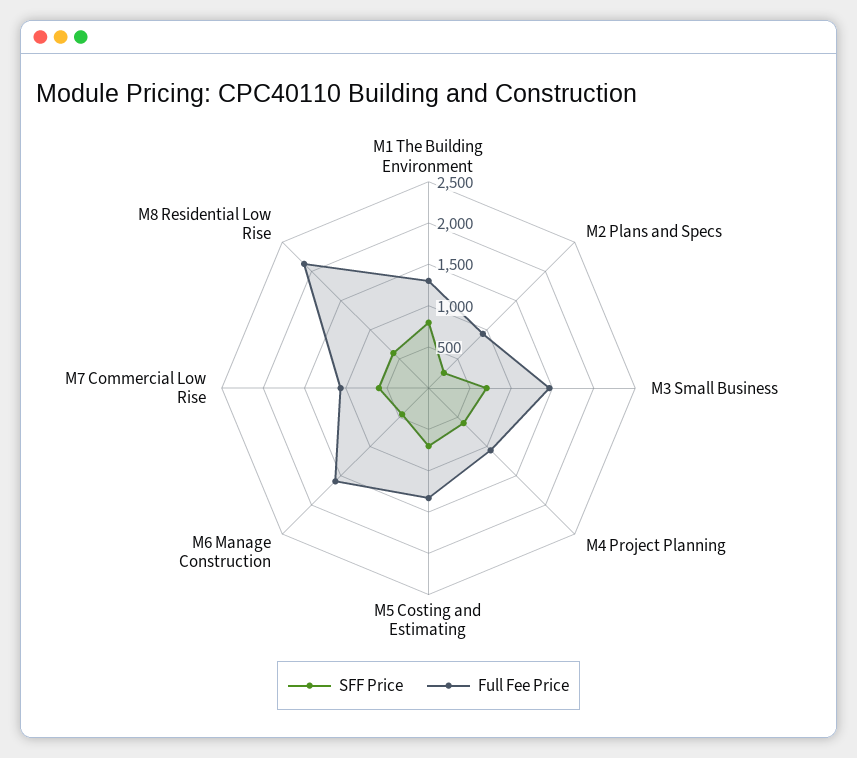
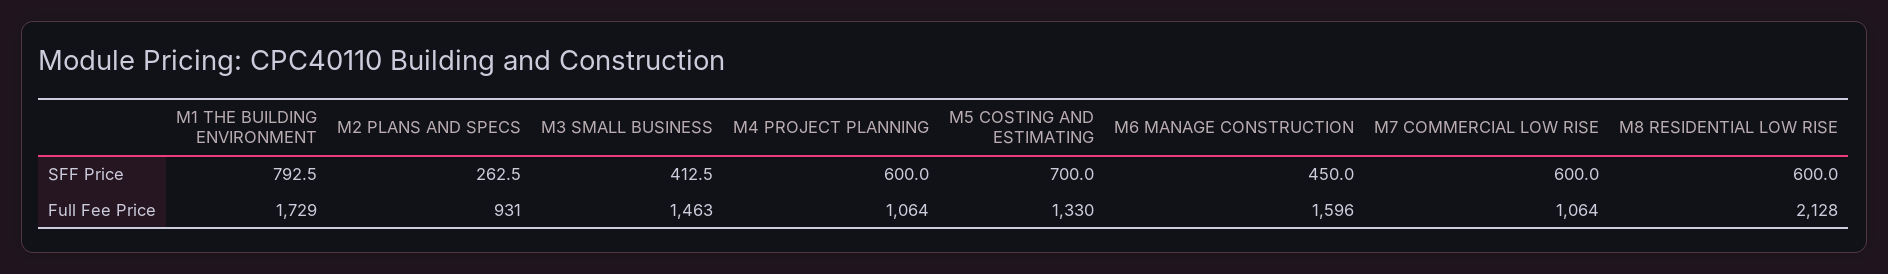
  {
    "SFF Price": {
      "M1 The Building Environment": 792.5,
      "M2 Plans and Specs": 262.5,
-     "M3 Small Business": 700,
+     "M3 Small Business": 412.5,
      "M4 Project Planning": 600,
      "M5 Costing and Estimating": 700,
      "M6 Manage Construction": 450,
      "M7 Commercial Low Rise": 600,
      "M8 Residential Low Rise": 600
    },
    "Full Fee Price": {
-     "M1 The Building Environment": 1300,
+     "M1 The Building Environment": 1729,
      "M2 Plans and Specs": 931,
      "M3 Small Business": 1463,
      "M4 Project Planning": 1064,
      "M5 Costing and Estimating": 1330,
      "M6 Manage Construction": 1596,
      "M7 Commercial Low Rise": 1064,
      "M8 Residential Low Rise": 2128
    }
  }

